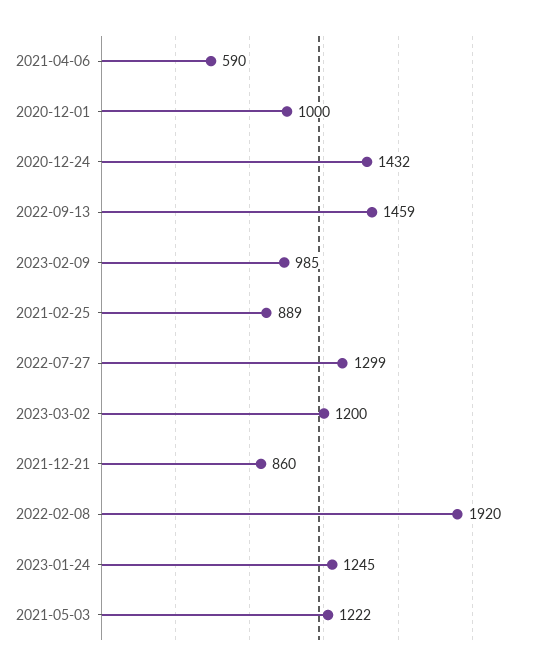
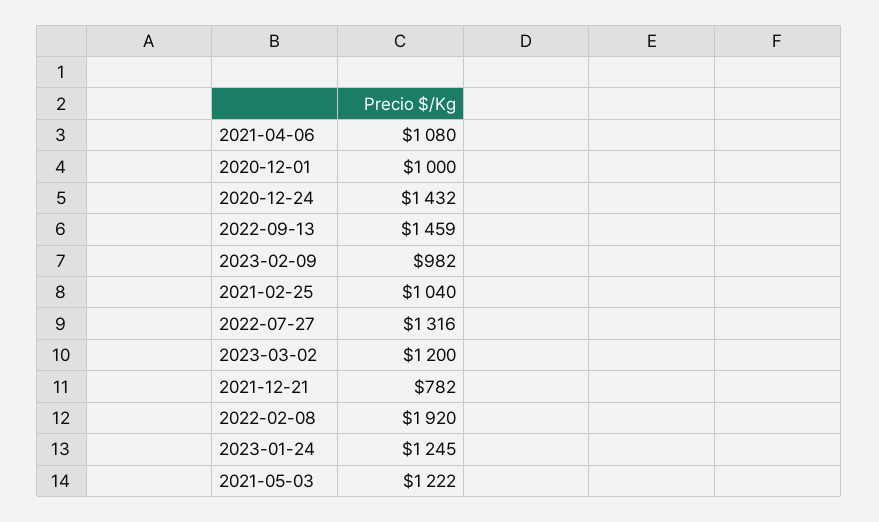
  {
-   "2021-04-06": 590,
+   "2021-04-06": 1080,
    "2020-12-01": 1000,
    "2020-12-24": 1432,
    "2022-09-13": 1459,
-   "2023-02-09": 985,
+   "2023-02-09": 982,
-   "2021-02-25": 889,
+   "2021-02-25": 1040,
-   "2022-07-27": 1299,
+   "2022-07-27": 1316,
    "2023-03-02": 1200,
-   "2021-12-21": 860,
+   "2021-12-21": 782,
    "2022-02-08": 1920,
    "2023-01-24": 1245,
    "2021-05-03": 1222
  }

